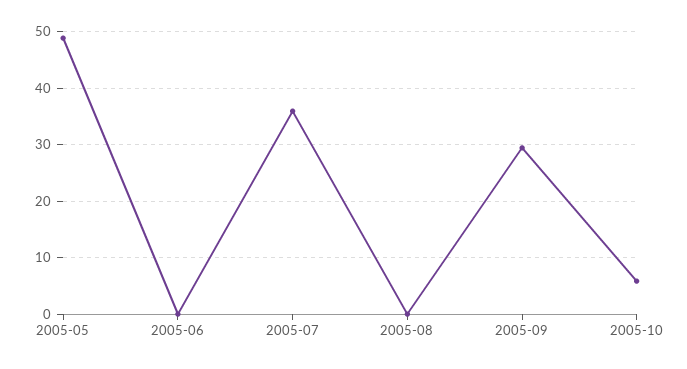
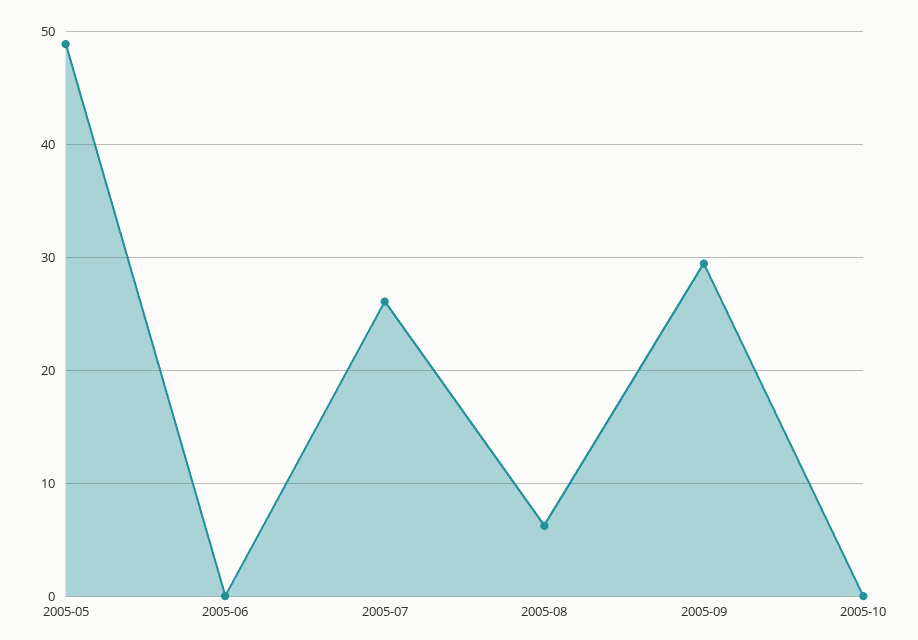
  {
    "2005-05": 49,
    "2005-06": 0,
-   "2005-07": 36,
+   "2005-07": 26,
-   "2005-08": 0,
+   "2005-08": 6,
    "2005-09": 29,
-   "2005-10": 6
+   "2005-10": 0
  }

